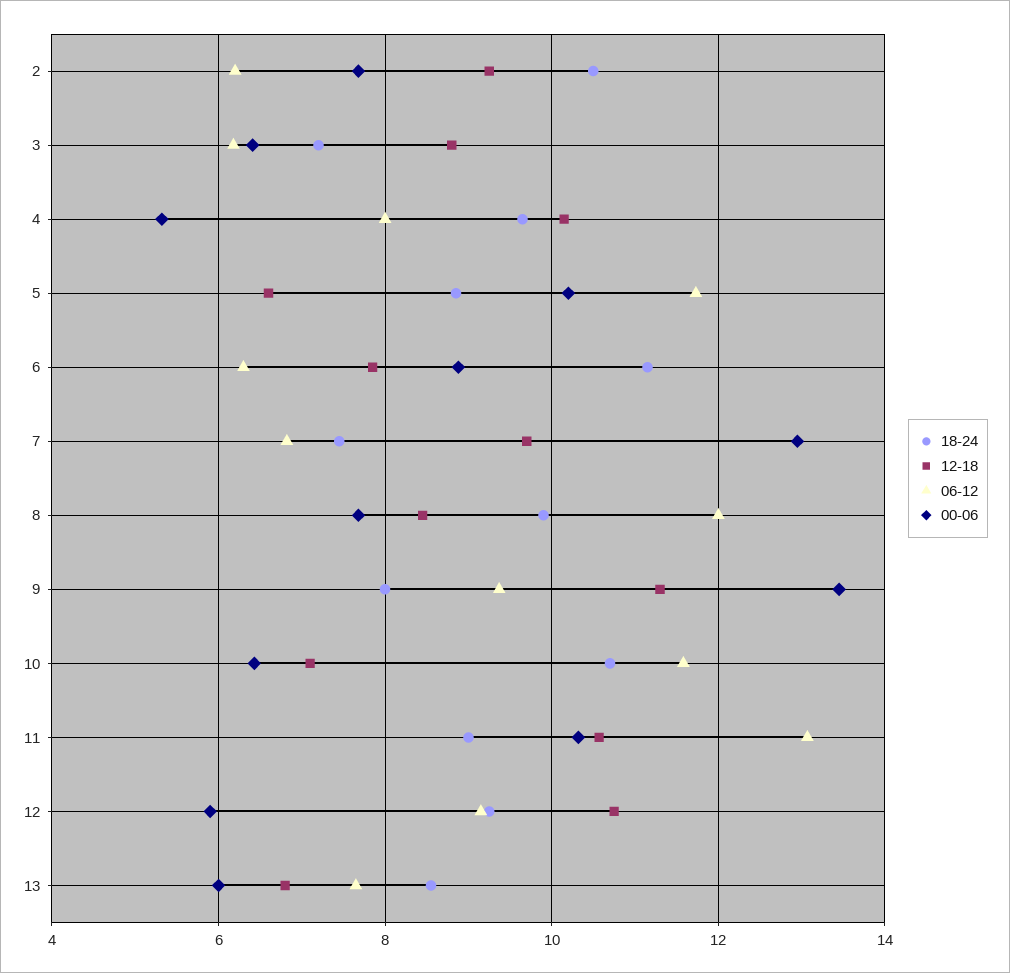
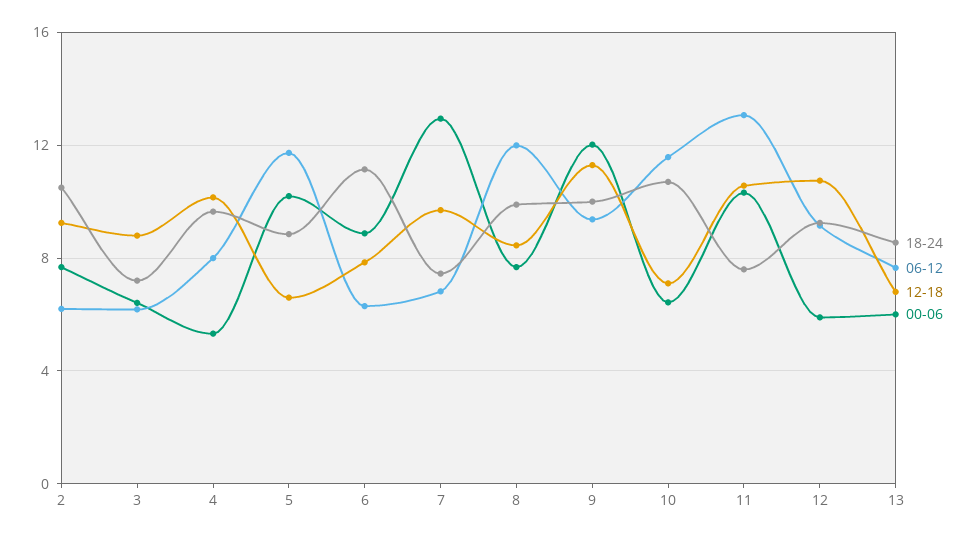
  {
    "18-24": {
      "2": 10.6,
      "3": 7.2,
      "4": 9.6,
      "5": 8.8,
      "6": 11.2,
      "7": 7.4,
      "8": 10,
-     "9": 8,
+     "9": 10,
      "10": 10.8,
-     "11": 9,
+     "11": 7.5,
      "12": 9.2,
      "13": 8.6
    },
    "12-18": {
      "2": 9.2,
      "3": 8.8,
      "4": 10.2,
      "5": 6.6,
      "6": 7.8,
      "7": 9.8,
      "8": 8.4,
      "9": 11.4,
      "10": 7.2,
      "11": 10.6,
      "12": 10.8,
      "13": 6.8
    },
    "06-12": {
      "2": 6.2,
      "3": 6.2,
      "4": 8,
      "5": 11.8,
      "6": 6.4,
      "7": 6.8,
      "8": 12,
      "9": 9.4,
      "10": 11.6,
      "11": 13,
      "12": 9.2,
      "13": 7.6
    },
    "00-06": {
      "2": 7.6,
      "3": 6.4,
      "4": 5.4,
      "5": 10.2,
      "6": 8.8,
      "7": 13,
      "8": 7.6,
-     "9": 13.4,
+     "9": 12,
      "10": 6.4,
      "11": 10.4,
      "12": 6,
      "13": 6
    }
  }

